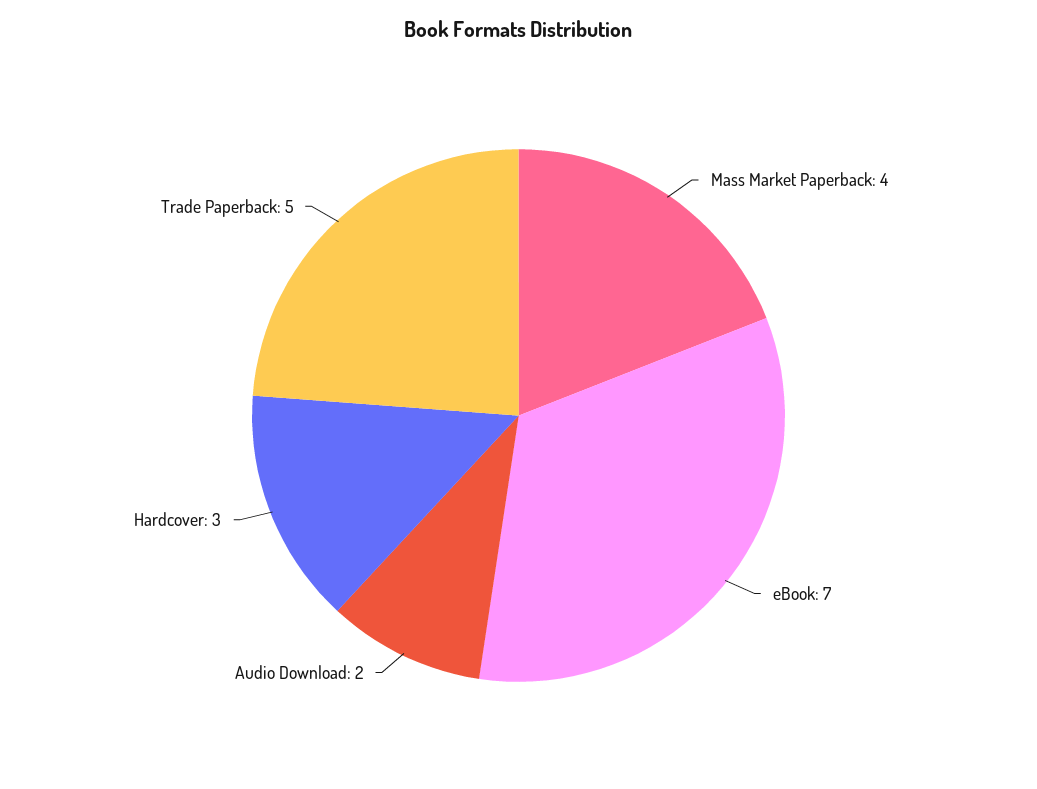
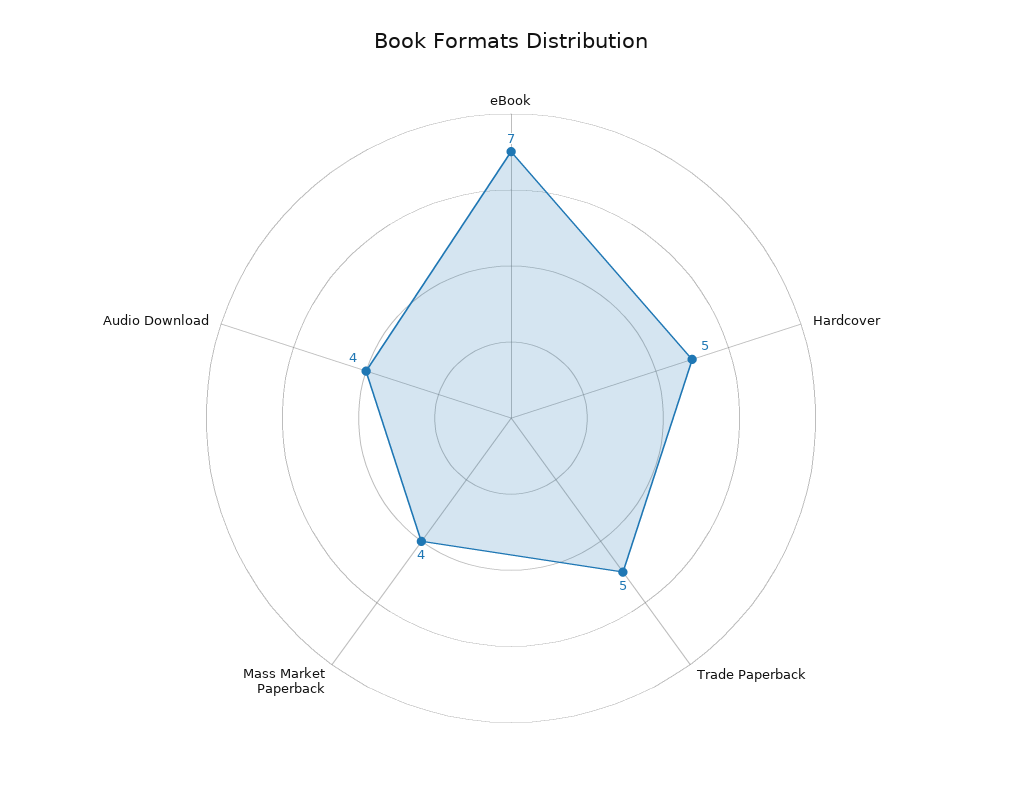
  {
    "Mass Market Paperback": 4,
    "eBook": 7,
-   "Audio Download": 2,
+   "Audio Download": 4,
-   "Hardcover": 3,
+   "Hardcover": 5,
    "Trade Paperback": 5
  }

